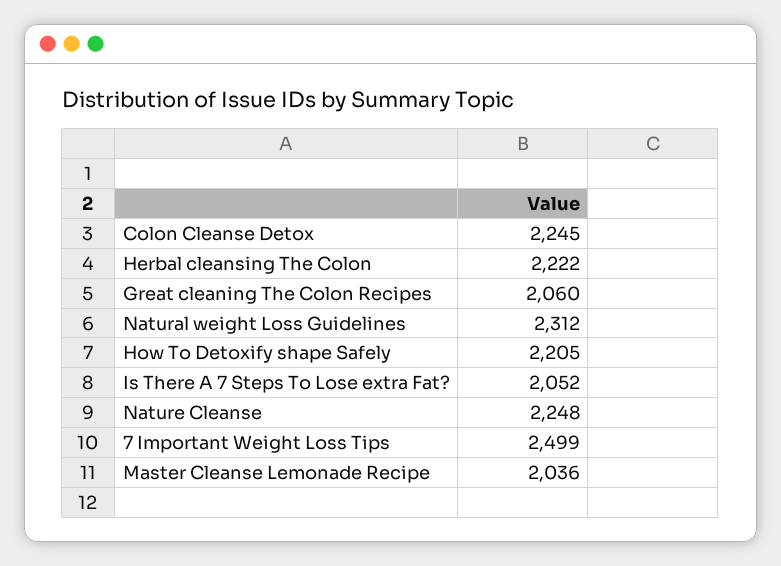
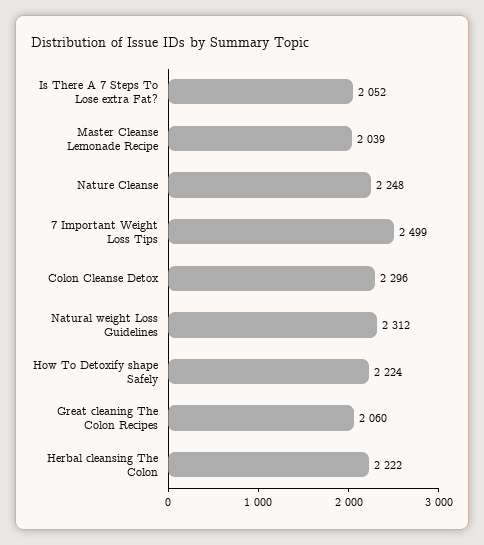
  {
-   "Colon Cleanse Detox": 2245,
+   "Colon Cleanse Detox": 2296,
    "Herbal cleansing The Colon": 2222,
    "Great cleaning The Colon Recipes": 2060,
    "Natural weight Loss Guidelines": 2312,
-   "How To Detoxify shape Safely": 2205,
+   "How To Detoxify shape Safely": 2224,
    "Is There A 7 Steps To Lose extra Fat?": 2052,
    "Nature Cleanse": 2248,
    "7 Important Weight Loss Tips": 2499,
-   "Master Cleanse Lemonade Recipe": 2036
+   "Master Cleanse Lemonade Recipe": 2039
  }

